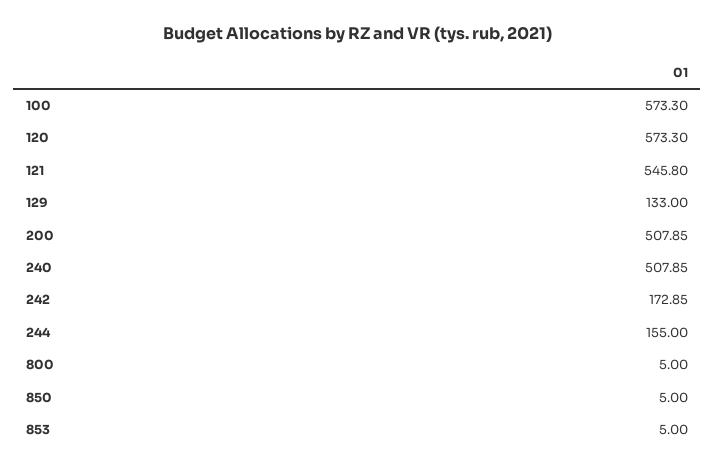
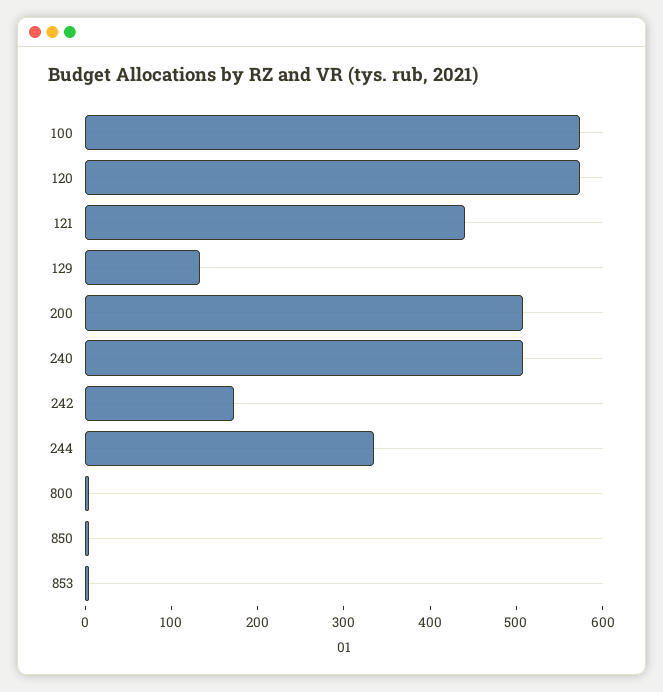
  {
    "100": 573.3,
    "120": 573.3,
-   "121": 545.8,
+   "121": 440,
    "129": 133,
    "200": 507.85,
    "240": 507.85,
    "242": 172.85,
-   "244": 155,
+   "244": 340,
    "800": 5,
    "850": 5,
    "853": 5
  }

